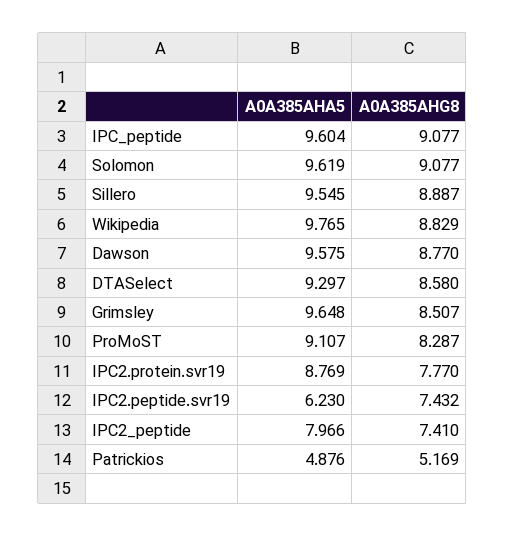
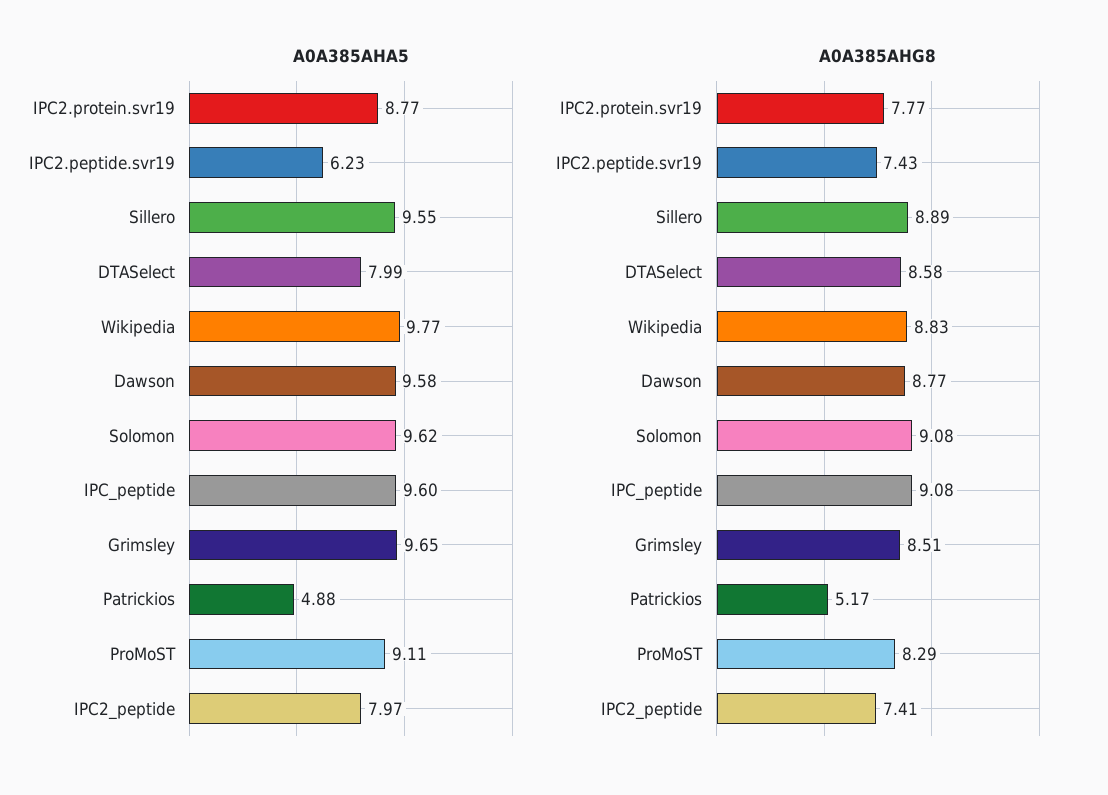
  {
    "A0A385AHA5": {
      "IPC_peptide": 9.604,
      "Solomon": 9.619,
      "Sillero": 9.545,
      "Wikipedia": 9.765,
      "Dawson": 9.575,
-     "DTASelect": 9.297,
+     "DTASelect": 7.99,
      "Grimsley": 9.648,
      "ProMoST": 9.107,
      "IPC2.protein.svr19": 8.769,
      "IPC2.peptide.svr19": 6.23,
      "IPC2_peptide": 7.966,
      "Patrickios": 4.876
    },
    "A0A385AHG8": {
      "IPC_peptide": 9.077,
      "Solomon": 9.077,
      "Sillero": 8.887,
      "Wikipedia": 8.829,
      "Dawson": 8.77,
      "DTASelect": 8.58,
      "Grimsley": 8.507,
      "ProMoST": 8.287,
      "IPC2.protein.svr19": 7.77,
      "IPC2.peptide.svr19": 7.432,
      "IPC2_peptide": 7.41,
      "Patrickios": 5.169
    }
  }

